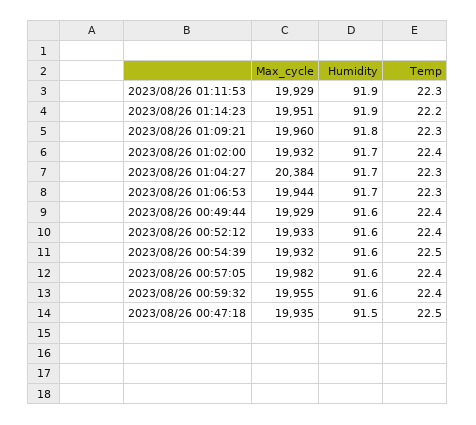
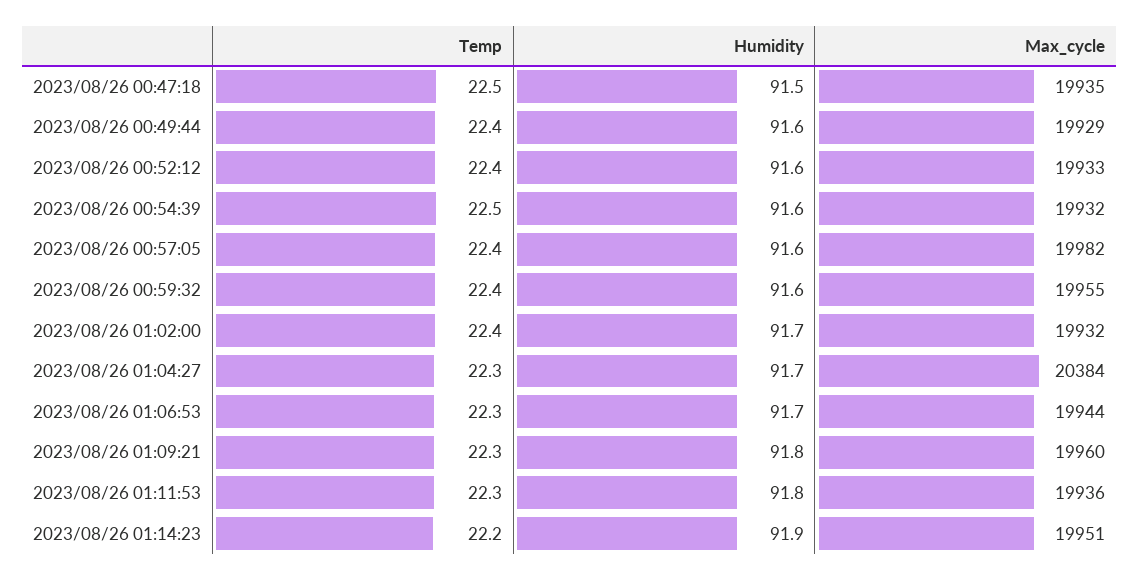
  {
    "Max_cycle": {
-     "2023/08/26 01:11:53": 19929,
+     "2023/08/26 01:11:53": 19936,
      "2023/08/26 01:14:23": 19951,
      "2023/08/26 01:09:21": 19960,
      "2023/08/26 01:02:00": 19932,
      "2023/08/26 01:04:27": 20384,
      "2023/08/26 01:06:53": 19944,
      "2023/08/26 00:49:44": 19929,
      "2023/08/26 00:52:12": 19933,
      "2023/08/26 00:54:39": 19932,
      "2023/08/26 00:57:05": 19982,
      "2023/08/26 00:59:32": 19955,
      "2023/08/26 00:47:18": 19935
    },
    "Humidity": {
-     "2023/08/26 01:11:53": 91.9,
+     "2023/08/26 01:11:53": 91.8,
      "2023/08/26 01:14:23": 91.9,
      "2023/08/26 01:09:21": 91.8,
      "2023/08/26 01:02:00": 91.7,
      "2023/08/26 01:04:27": 91.7,
      "2023/08/26 01:06:53": 91.7,
      "2023/08/26 00:49:44": 91.6,
      "2023/08/26 00:52:12": 91.6,
      "2023/08/26 00:54:39": 91.6,
      "2023/08/26 00:57:05": 91.6,
      "2023/08/26 00:59:32": 91.6,
      "2023/08/26 00:47:18": 91.5
    },
    "Temp": {
      "2023/08/26 01:11:53": 22.3,
      "2023/08/26 01:14:23": 22.2,
      "2023/08/26 01:09:21": 22.3,
      "2023/08/26 01:02:00": 22.4,
      "2023/08/26 01:04:27": 22.3,
      "2023/08/26 01:06:53": 22.3,
      "2023/08/26 00:49:44": 22.4,
      "2023/08/26 00:52:12": 22.4,
      "2023/08/26 00:54:39": 22.5,
      "2023/08/26 00:57:05": 22.4,
      "2023/08/26 00:59:32": 22.4,
      "2023/08/26 00:47:18": 22.5
    }
  }

